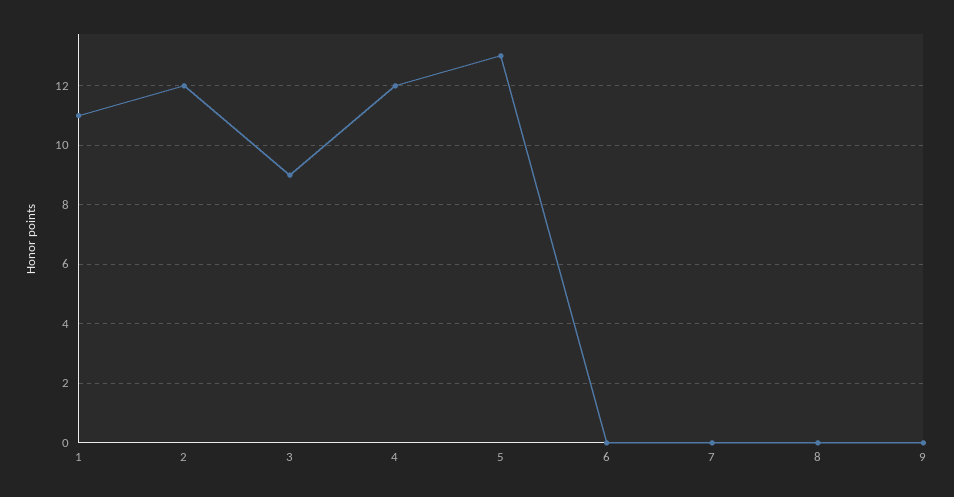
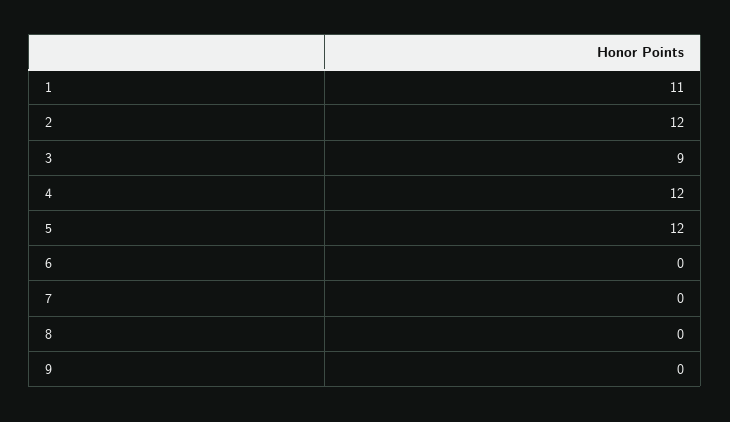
  {
    "1": 11,
    "2": 12,
    "3": 9,
    "4": 12,
-   "5": 13,
+   "5": 12,
    "6": 0,
    "7": 0,
    "8": 0,
    "9": 0
  }

